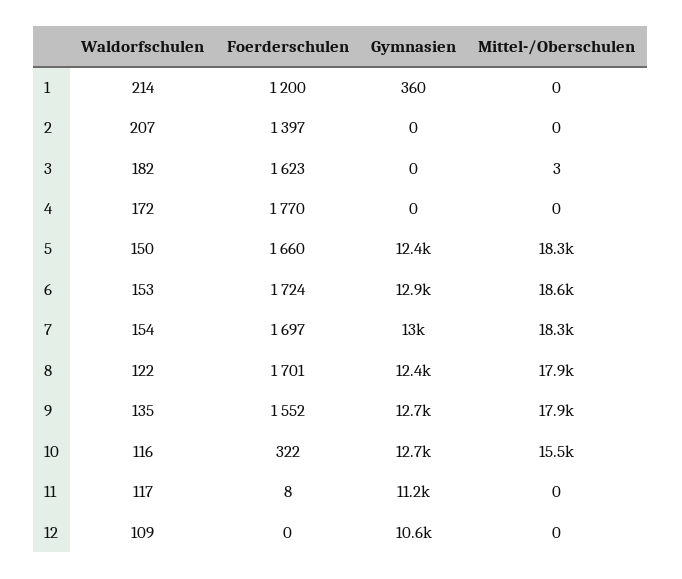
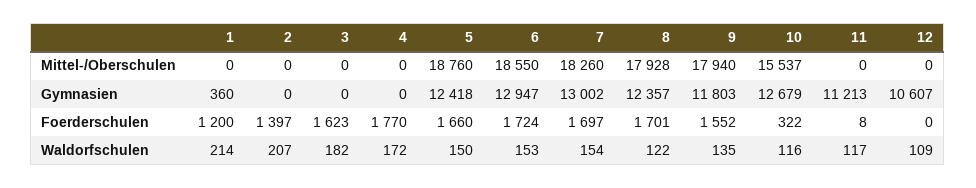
  {
    "Waldorfschulen": {
      "1": 214,
      "2": 207,
      "3": 182,
      "4": 172,
      "5": 150,
      "6": 153,
      "7": 154,
      "8": 122,
      "9": 135,
      "10": 116,
      "11": 117,
      "12": 109
    },
    "Foerderschulen": {
      "1": 1200,
      "2": 1397,
      "3": 1623,
      "4": 1770,
      "5": 1660,
      "6": 1724,
      "7": 1697,
      "8": 1701,
      "9": 1552,
      "10": 322,
      "11": 8,
      "12": 0
    },
    "Gymnasien": {
      "1": 360,
      "2": 0,
      "3": 0,
      "4": 0,
      "5": 12418,
      "6": 12947,
      "7": 13002,
      "8": 12357,
-     "9": 12700,
+     "9": 11803,
      "10": 12679,
      "11": 11213,
      "12": 10607
    },
    "Mittel-/Oberschulen": {
      "1": 0,
      "2": 0,
-     "3": 3,
+     "3": 0,
      "4": 0,
-     "5": 18300,
+     "5": 18760,
      "6": 18550,
      "7": 18260,
      "8": 17928,
      "9": 17940,
      "10": 15537,
      "11": 0,
      "12": 0
    }
  }

